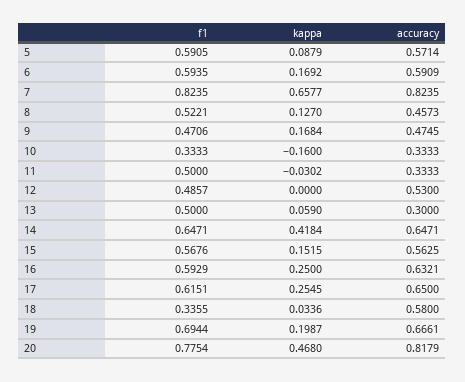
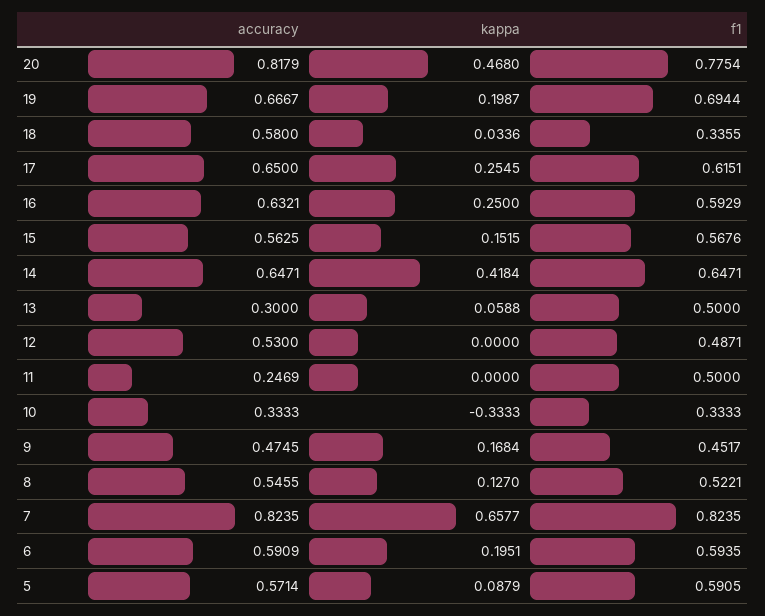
  {
    "f1": {
      "5": 0.5905,
      "6": 0.5935,
      "7": 0.8235,
      "8": 0.5221,
-     "9": 0.4706,
+     "9": 0.4517,
      "10": 0.3333,
      "11": 0.5,
-     "12": 0.4857,
+     "12": 0.4871,
      "13": 0.5,
      "14": 0.6471,
      "15": 0.5676,
      "16": 0.5929,
      "17": 0.6151,
      "18": 0.3355,
      "19": 0.6944,
      "20": 0.7754
    },
    "kappa": {
      "5": 0.0879,
-     "6": 0.1692,
+     "6": 0.1951,
      "7": 0.6577,
      "8": 0.127,
      "9": 0.1684,
-     "10": -0.16,
+     "10": -0.3333,
-     "11": -0.0302,
+     "11": 0,
      "12": 0,
-     "13": 0.059,
+     "13": 0.0588,
      "14": 0.4184,
      "15": 0.1515,
      "16": 0.25,
      "17": 0.2545,
      "18": 0.0336,
      "19": 0.1987,
      "20": 0.468
    },
    "accuracy": {
      "5": 0.5714,
      "6": 0.5909,
      "7": 0.8235,
-     "8": 0.4573,
+     "8": 0.5455,
      "9": 0.4745,
      "10": 0.3333,
-     "11": 0.3333,
+     "11": 0.2469,
      "12": 0.53,
      "13": 0.3,
      "14": 0.6471,
      "15": 0.5625,
      "16": 0.6321,
      "17": 0.65,
      "18": 0.58,
-     "19": 0.6661,
+     "19": 0.6667,
      "20": 0.8179
    }
  }

